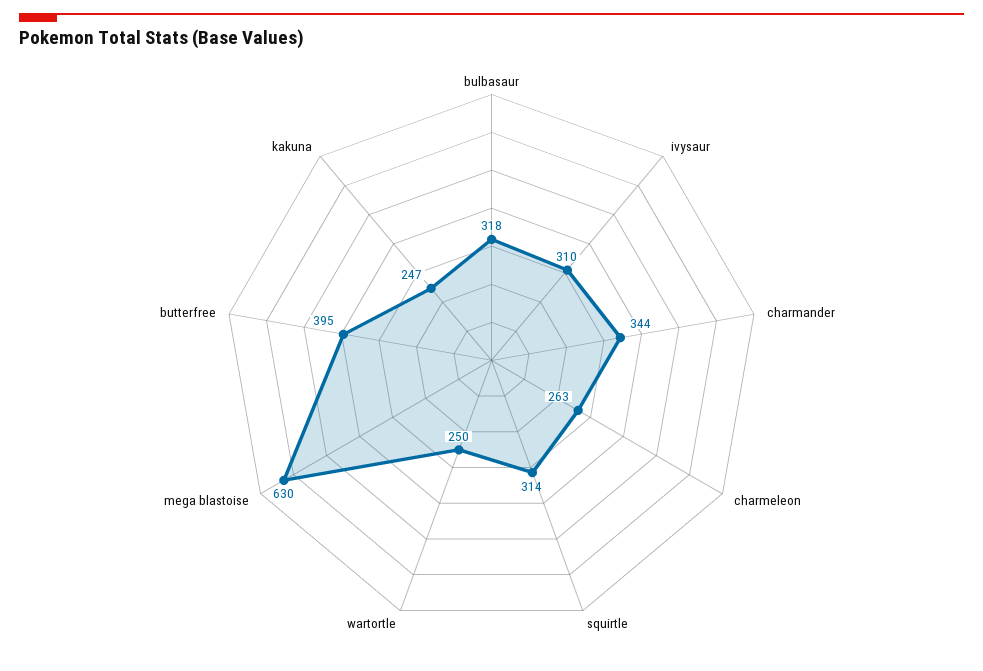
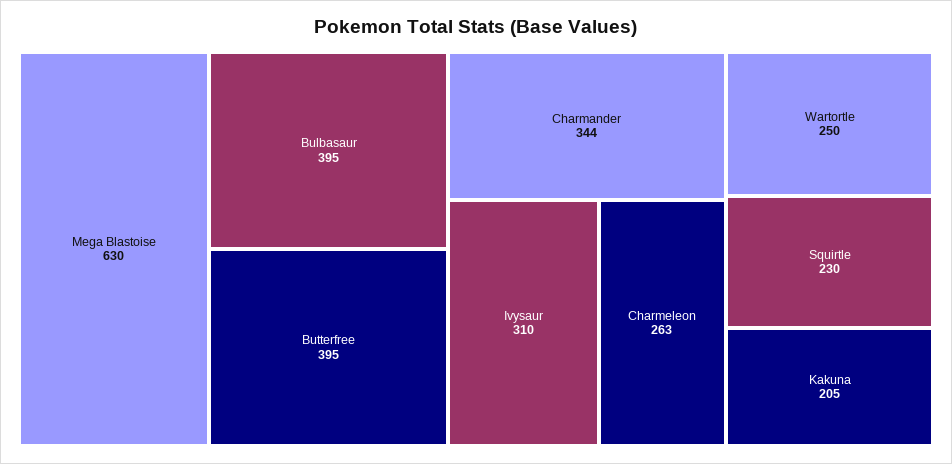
  {
-   "bulbasaur": 318,
+   "bulbasaur": 395,
    "ivysaur": 310,
    "charmander": 344,
    "charmeleon": 263,
-   "squirtle": 314,
+   "squirtle": 230,
    "wartortle": 250,
    "mega blastoise": 630,
    "butterfree": 395,
-   "kakuna": 247
+   "kakuna": 205
  }

